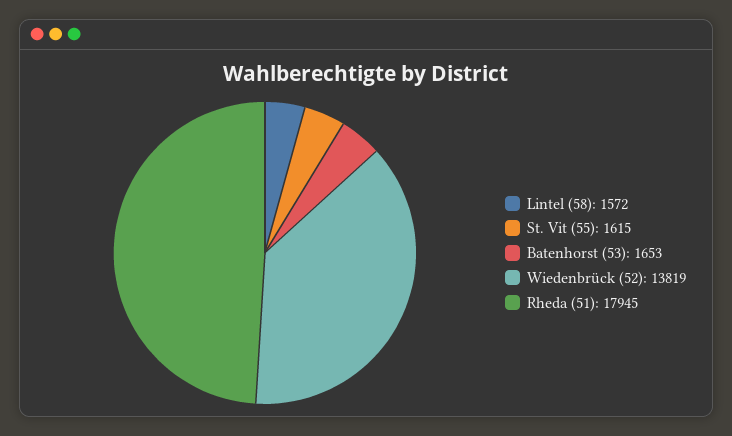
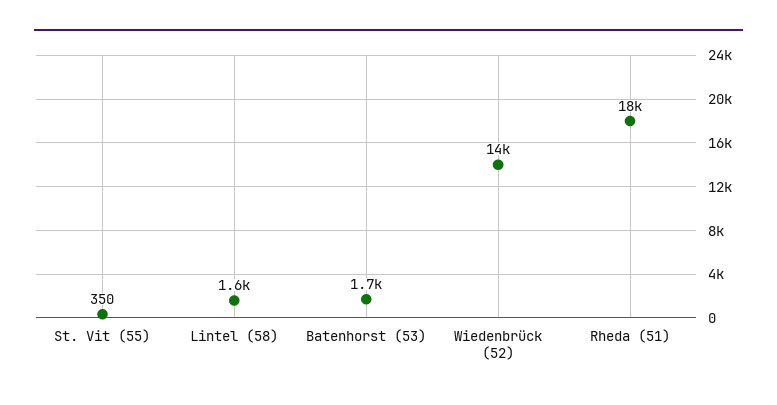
  {
    "Lintel (58)": 1572,
-   "St. Vit (55)": 1615,
+   "St. Vit (55)": 350,
    "Batenhorst (53)": 1653,
    "Wiedenbrück (52)": 13819,
    "Rheda (51)": 17945
  }

